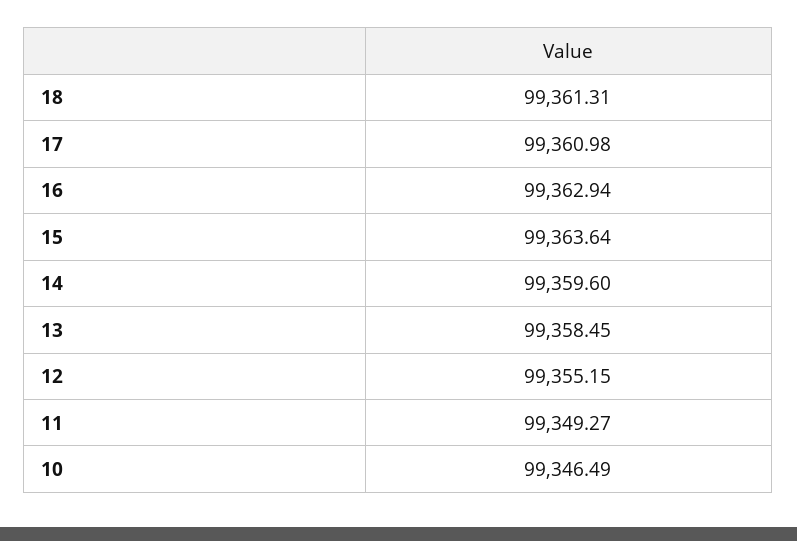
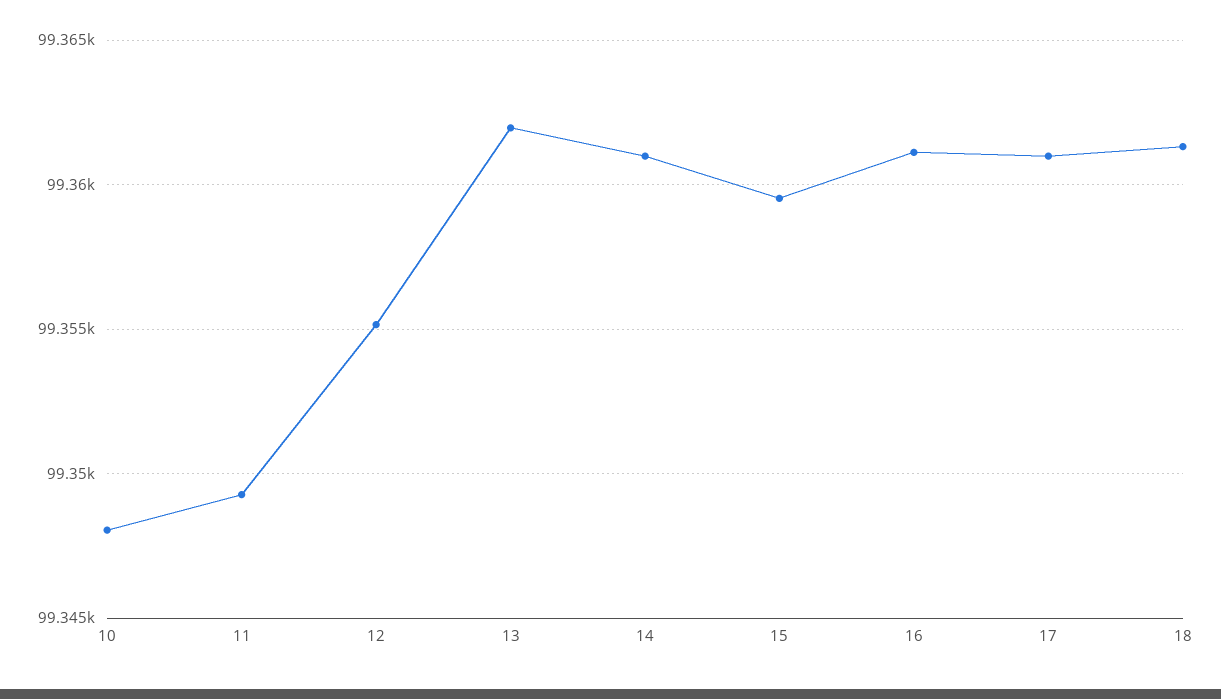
  {
    "18": 99361.31,
    "17": 99360.98,
-   "16": 99362.94,
+   "16": 99361,
-   "15": 99363.64,
+   "15": 99359.5,
-   "14": 99359.6,
+   "14": 99361,
-   "13": 99358.45,
+   "13": 99362,
    "12": 99355.15,
    "11": 99349.27,
-   "10": 99346.49
+   "10": 99348
  }

